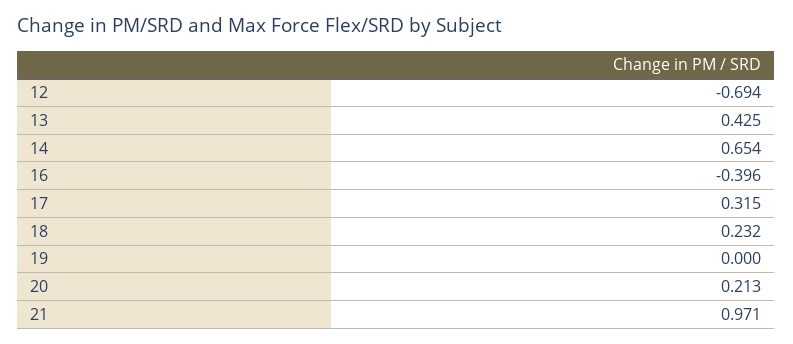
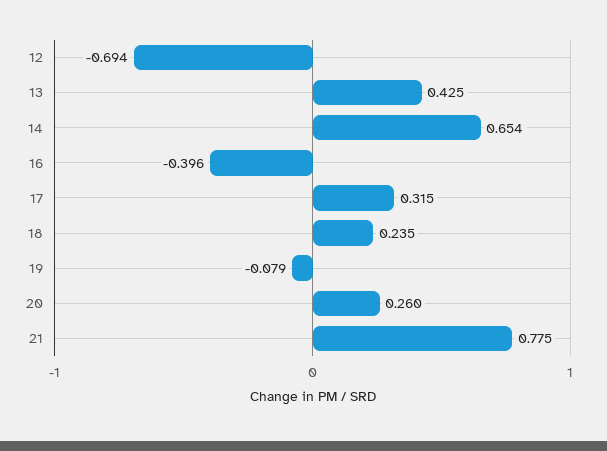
  {
    "12": -0.694,
    "13": 0.425,
    "14": 0.654,
    "16": -0.396,
    "17": 0.315,
-   "18": 0.232,
+   "18": 0.235,
-   "19": 0,
+   "19": -0.079,
-   "20": 0.213,
+   "20": 0.26,
-   "21": 0.971
+   "21": 0.775
  }

